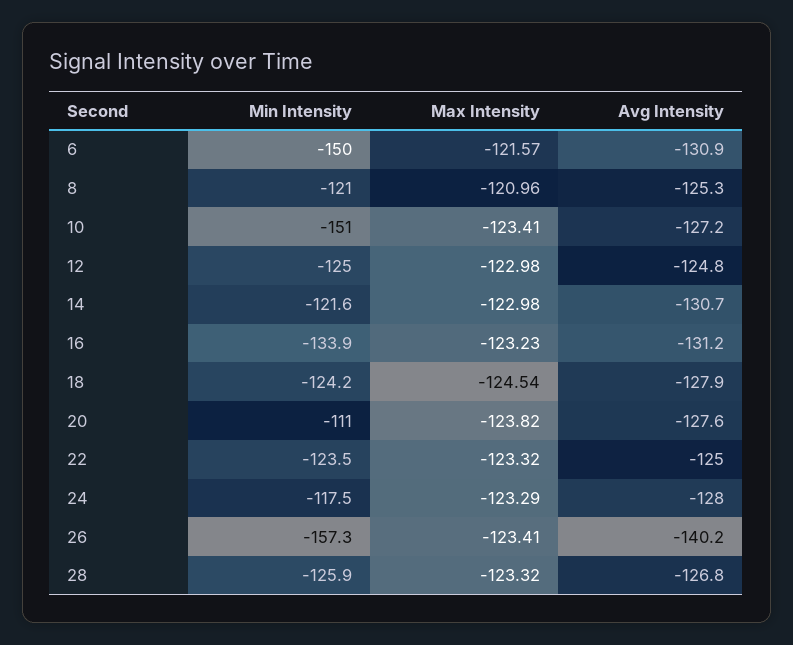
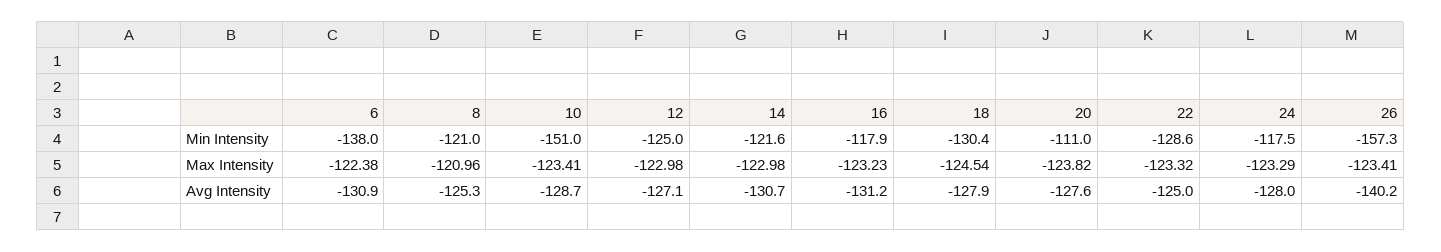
  {
    "Min Intensity": {
-     "6": -150,
+     "6": -138,
      "8": -121,
      "10": -151,
      "12": -125,
      "14": -121.6,
-     "16": -133.9,
+     "16": -117.9,
-     "18": -124.2,
+     "18": -130.4,
      "20": -111,
-     "22": -123.5,
+     "22": -128.6,
      "24": -117.5,
-     "26": -157.3,
+     "26": -157.3
-     "28": -125.9
    },
    "Max Intensity": {
-     "6": -121.57,
+     "6": -122.38,
      "8": -120.96,
      "10": -123.41,
      "12": -122.98,
      "14": -122.98,
      "16": -123.23,
      "18": -124.54,
      "20": -123.82,
      "22": -123.32,
      "24": -123.29,
-     "26": -123.41,
+     "26": -123.41
-     "28": -123.32
    },
    "Avg Intensity": {
      "6": -130.9,
      "8": -125.3,
-     "10": -127.2,
+     "10": -128.7,
-     "12": -124.8,
+     "12": -127.1,
      "14": -130.7,
      "16": -131.2,
      "18": -127.9,
      "20": -127.6,
      "22": -125,
      "24": -128,
-     "26": -140.2,
+     "26": -140.2
-     "28": -126.8
    }
  }

